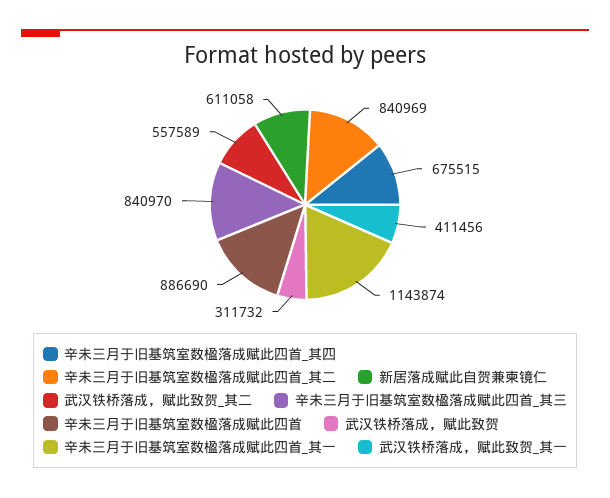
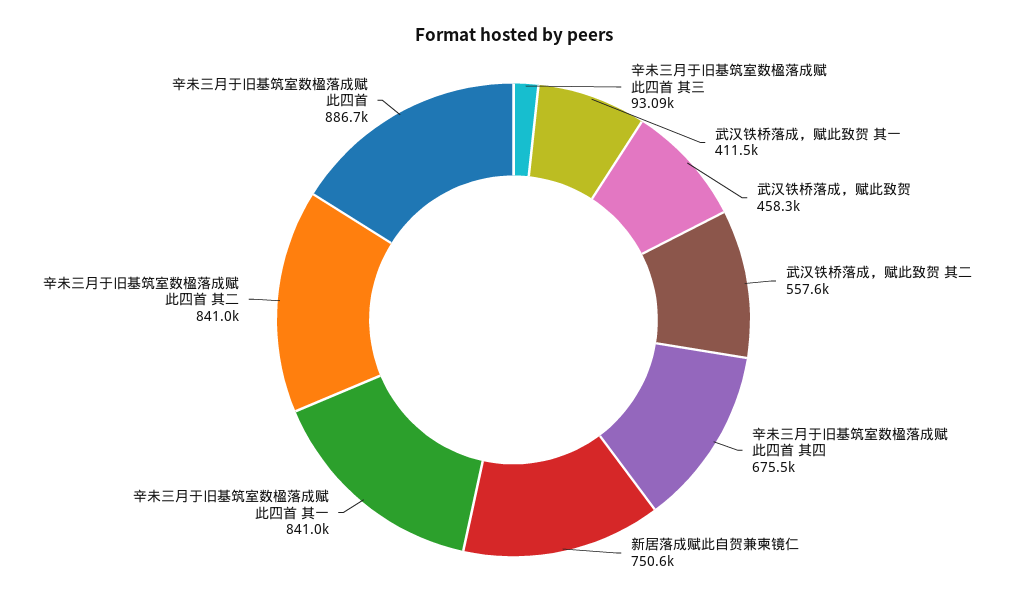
  {
    "辛未三月于旧基筑室数楹落成赋此四首_其四": 675515,
    "辛未三月于旧基筑室数楹落成赋此四首_其二": 840969,
-   "新居落成赋此自贺兼柬镜仁": 611058,
+   "新居落成赋此自贺兼柬镜仁": 750600,
    "武汉铁桥落成，赋此致贺_其二": 557589,
-   "辛未三月于旧基筑室数楹落成赋此四首_其三": 840970,
+   "辛未三月于旧基筑室数楹落成赋此四首_其三": 93090,
    "辛未三月于旧基筑室数楹落成赋此四首": 886690,
-   "武汉铁桥落成，赋此致贺": 311732,
+   "武汉铁桥落成，赋此致贺": 458300,
-   "辛未三月于旧基筑室数楹落成赋此四首_其一": 1143874,
+   "辛未三月于旧基筑室数楹落成赋此四首_其一": 841000,
    "武汉铁桥落成，赋此致贺_其一": 411456
  }

